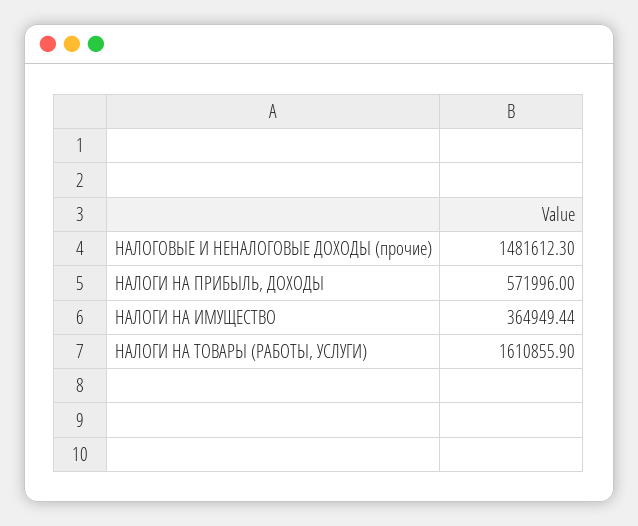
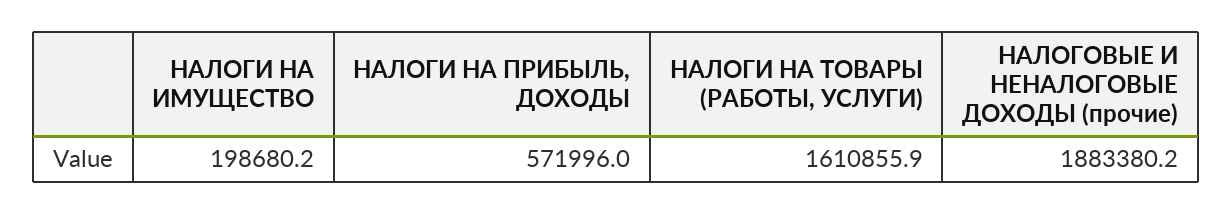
  {
-   "НАЛОГОВЫЕ И НЕНАЛОГОВЫЕ ДОХОДЫ (прочие)": 1481612.3,
+   "НАЛОГОВЫЕ И НЕНАЛОГОВЫЕ ДОХОДЫ (прочие)": 1883380.2,
    "НАЛОГИ НА ПРИБЫЛЬ, ДОХОДЫ": 571996,
-   "НАЛОГИ НА ИМУЩЕСТВО": 364949.44,
+   "НАЛОГИ НА ИМУЩЕСТВО": 198680.2,
    "НАЛОГИ НА ТОВАРЫ (РАБОТЫ, УСЛУГИ)": 1610855.9
  }

